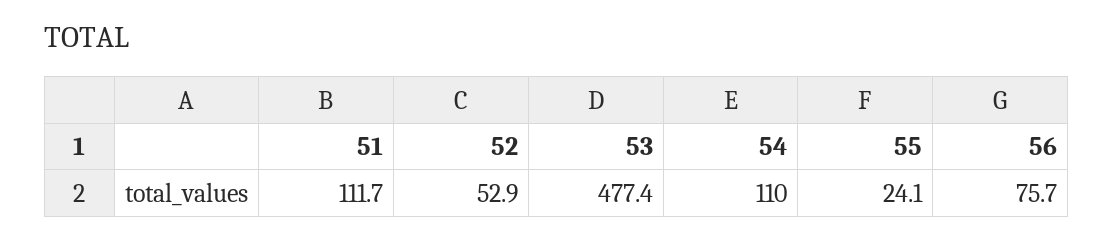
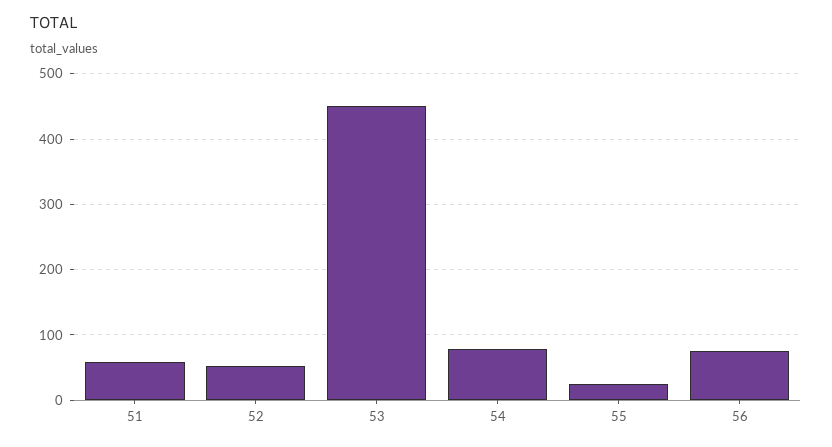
  {
-   "51": 111.7,
+   "51": 60,
    "52": 52.9,
-   "53": 477.4,
+   "53": 450,
-   "54": 110,
+   "54": 80,
    "55": 24.1,
    "56": 75.7
  }

